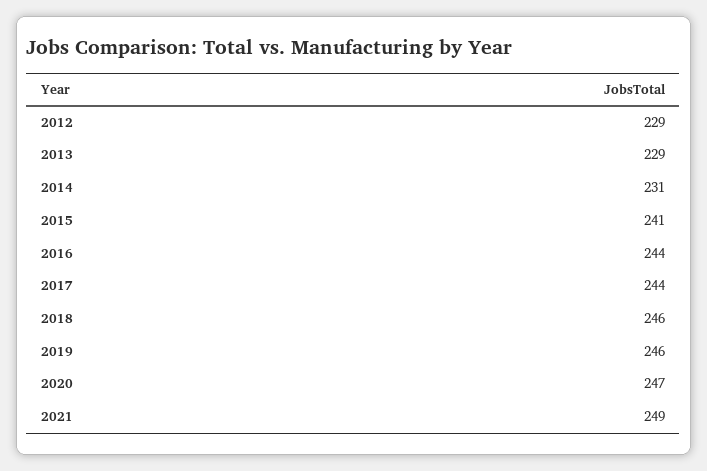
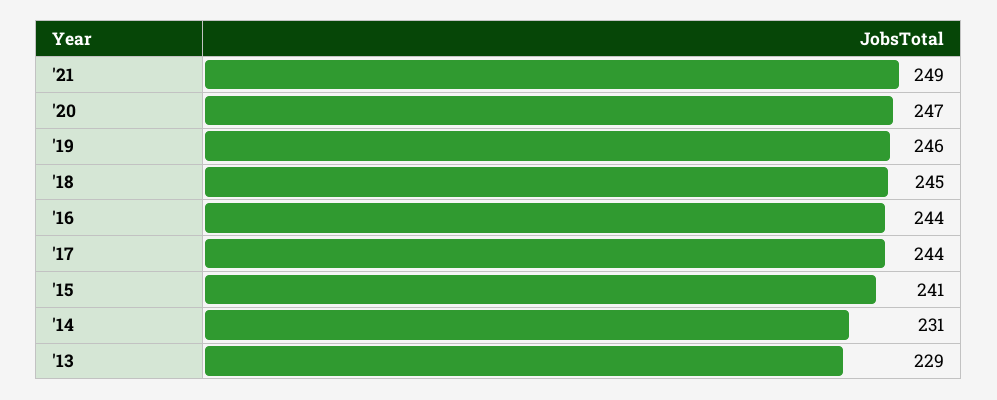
  {
-   "2012": 229,
    "2013": 229,
    "2014": 231,
    "2015": 241,
    "2016": 244,
    "2017": 244,
-   "2018": 246,
+   "2018": 245,
    "2019": 246,
    "2020": 247,
    "2021": 249
  }

